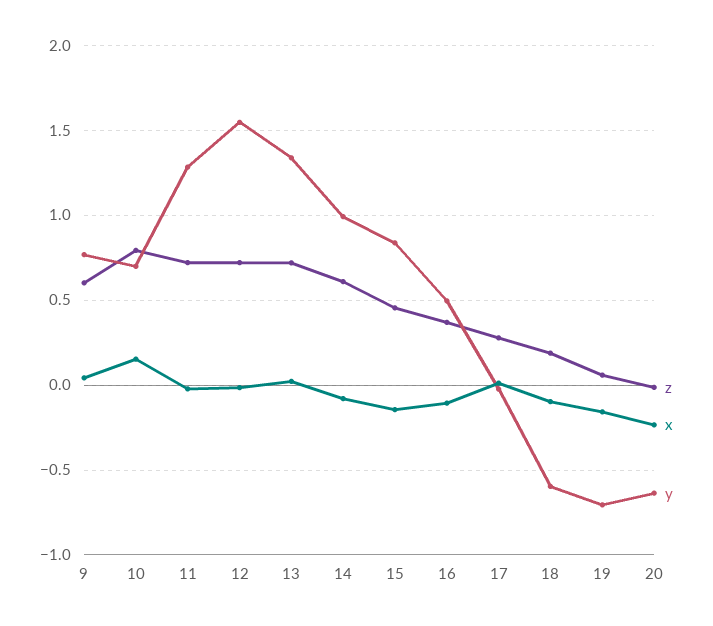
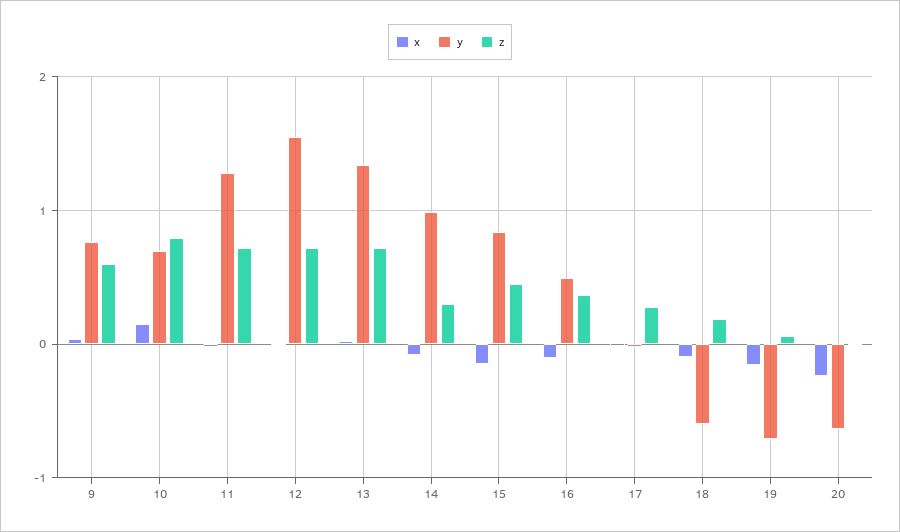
  {
    "z": {
      "9": 0.6,
      "10": 0.8,
      "11": 0.7,
      "12": 0.7,
      "13": 0.7,
-     "14": 0.6,
+     "14": 0.3,
      "15": 0.45,
      "16": 0.35,
      "17": 0.3,
      "18": 0.2,
      "19": 0.05,
      "20": 0
    },
    "x": {
      "9": 0.05,
      "10": 0.15,
      "11": 0,
      "12": 0,
      "13": 0,
      "14": -0.1,
      "15": -0.15,
      "16": -0.1,
      "17": 0,
      "18": -0.1,
      "19": -0.15,
      "20": -0.25
    },
    "y": {
      "9": 0.75,
      "10": 0.7,
      "11": 1.3,
      "12": 1.55,
      "13": 1.35,
      "14": 1,
      "15": 0.85,
      "16": 0.5,
      "17": 0,
      "18": -0.6,
      "19": -0.7,
      "20": -0.65
    }
  }

